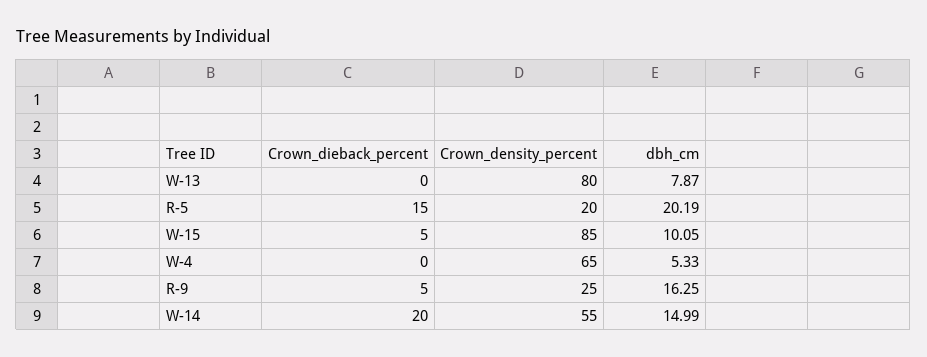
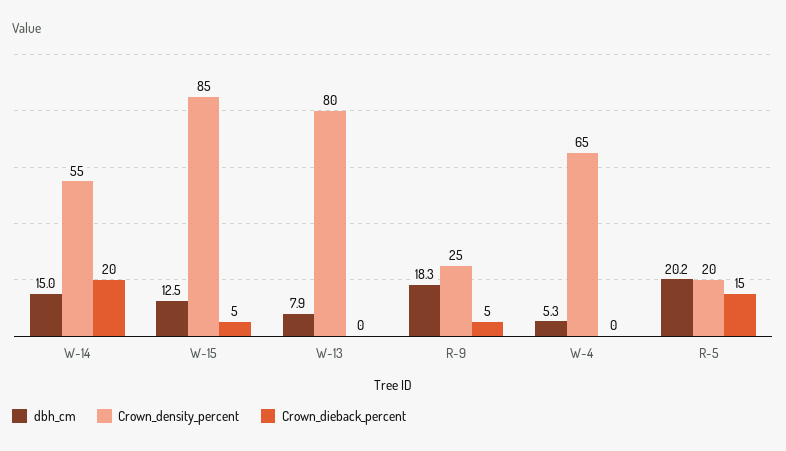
  {
    "Crown_dieback_percent": {
      "W-13": 0,
      "R-5": 15,
      "W-15": 5,
      "W-4": 0,
      "R-9": 5,
      "W-14": 20
    },
    "Crown_density_percent": {
      "W-13": 80,
      "R-5": 20,
      "W-15": 85,
      "W-4": 65,
      "R-9": 25,
      "W-14": 55
    },
    "dbh_cm": {
      "W-13": 7.87,
      "R-5": 20.19,
-     "W-15": 10.05,
+     "W-15": 12.5,
      "W-4": 5.33,
-     "R-9": 16.25,
+     "R-9": 18.3,
      "W-14": 14.99
    }
  }

